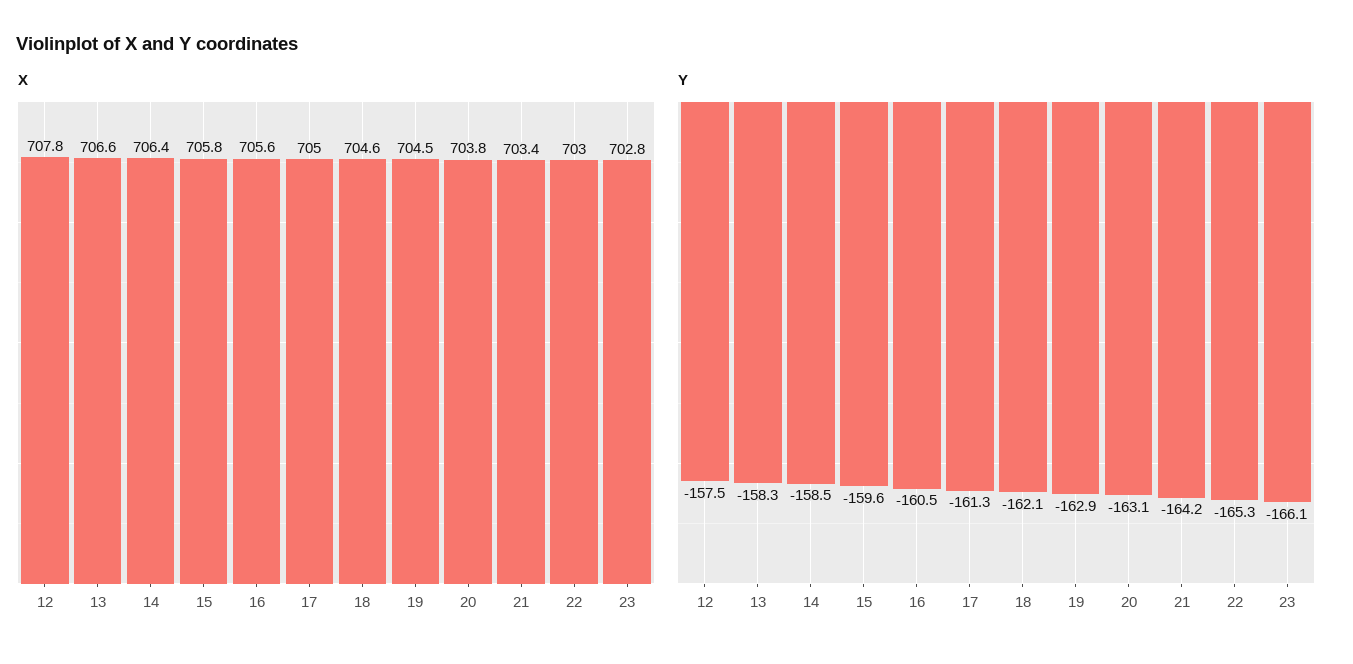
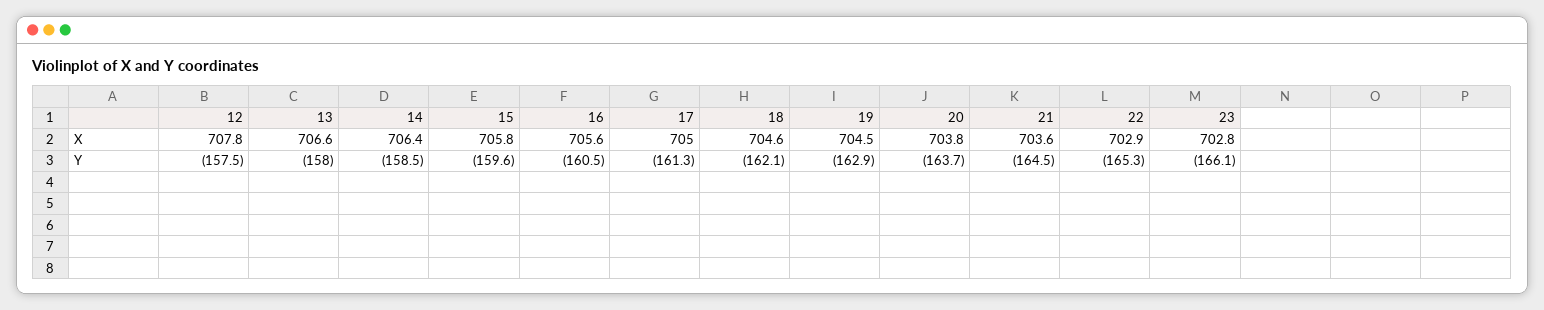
  {
    "X": {
      "12": 707.8,
      "13": 706.6,
      "14": 706.4,
      "15": 705.8,
      "16": 705.6,
      "17": 705,
      "18": 704.6,
      "19": 704.5,
      "20": 703.8,
-     "21": 703.4,
+     "21": 703.6,
-     "22": 703,
+     "22": 702.9,
      "23": 702.8
    },
    "Y": {
      "12": -157.5,
-     "13": -158.3,
+     "13": -158,
      "14": -158.5,
      "15": -159.6,
      "16": -160.5,
      "17": -161.3,
      "18": -162.1,
      "19": -162.9,
-     "20": -163.1,
+     "20": -163.7,
-     "21": -164.2,
+     "21": -164.5,
      "22": -165.3,
      "23": -166.1
    }
  }

